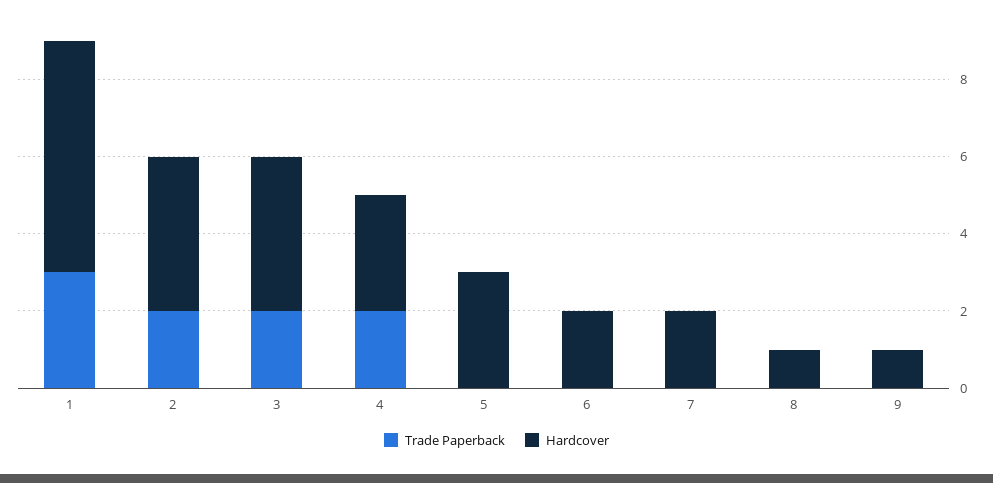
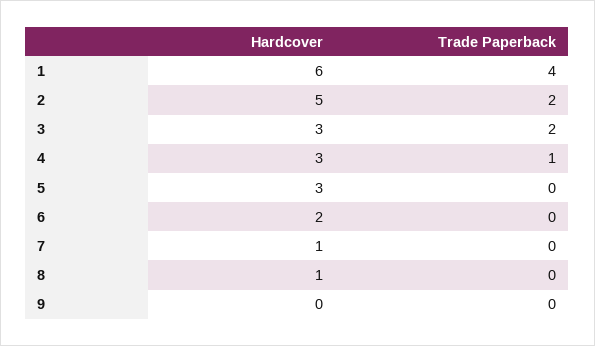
  {
    "Trade Paperback": {
-     "1": 3,
+     "1": 4,
      "2": 2,
      "3": 2,
-     "4": 2,
+     "4": 1,
      "5": 0,
      "6": 0,
      "7": 0,
      "8": 0,
      "9": 0
    },
    "Hardcover": {
      "1": 6,
-     "2": 4,
+     "2": 5,
-     "3": 4,
+     "3": 3,
      "4": 3,
      "5": 3,
      "6": 2,
-     "7": 2,
+     "7": 1,
      "8": 1,
-     "9": 1
+     "9": 0
    }
  }

